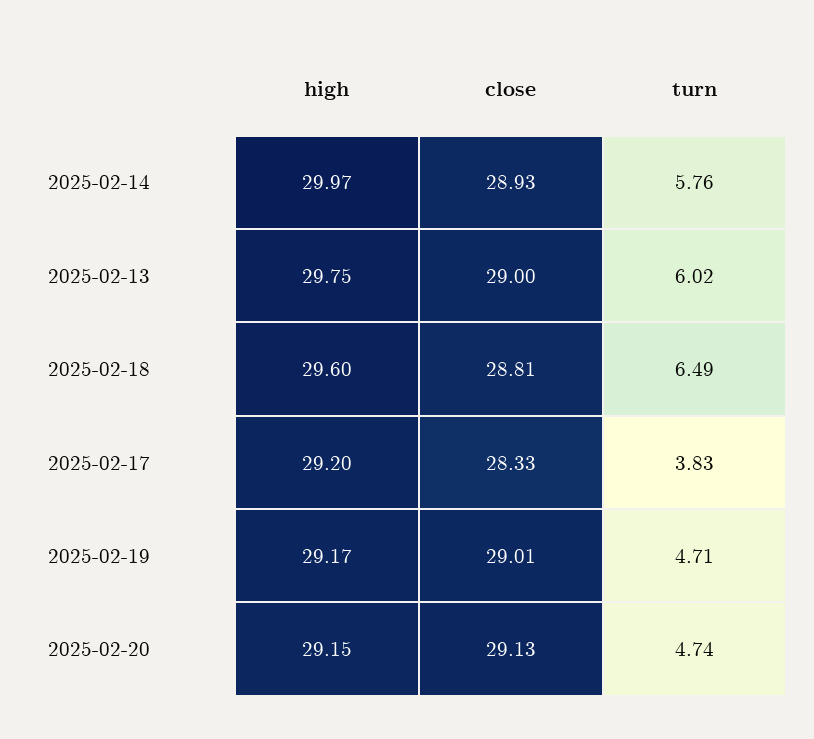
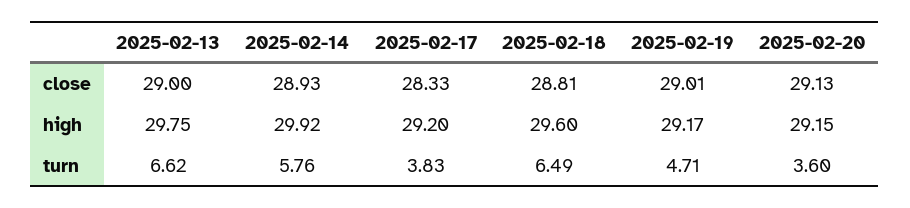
  {
    "high": {
-     "2025-02-14": 29.97,
+     "2025-02-14": 29.92,
      "2025-02-13": 29.75,
      "2025-02-18": 29.6,
      "2025-02-17": 29.2,
      "2025-02-19": 29.17,
      "2025-02-20": 29.15
    },
    "close": {
      "2025-02-14": 28.93,
      "2025-02-13": 29,
      "2025-02-18": 28.81,
      "2025-02-17": 28.33,
      "2025-02-19": 29.01,
      "2025-02-20": 29.13
    },
    "turn": {
      "2025-02-14": 5.76,
-     "2025-02-13": 6.02,
+     "2025-02-13": 6.62,
      "2025-02-18": 6.49,
      "2025-02-17": 3.83,
      "2025-02-19": 4.71,
-     "2025-02-20": 4.74
+     "2025-02-20": 3.6
    }
  }

